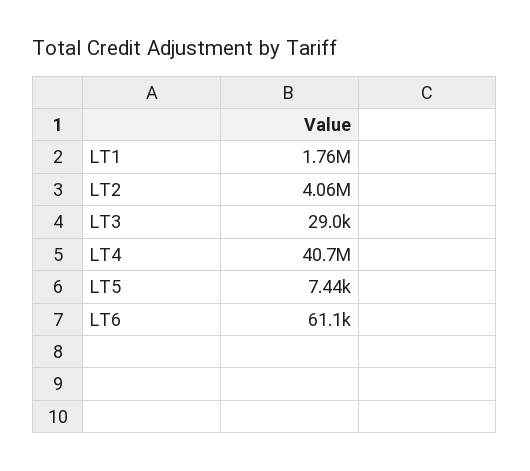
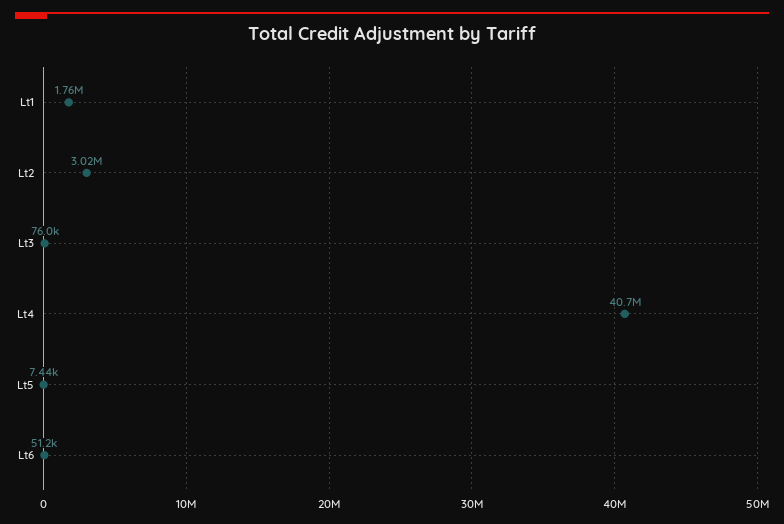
  {
    "LT1": 1760000,
-   "LT2": 4060000,
+   "LT2": 3020000,
-   "LT3": 29000,
+   "LT3": 76000,
    "LT4": 40700000,
    "LT5": 7440,
-   "LT6": 61100
+   "LT6": 51200
  }

